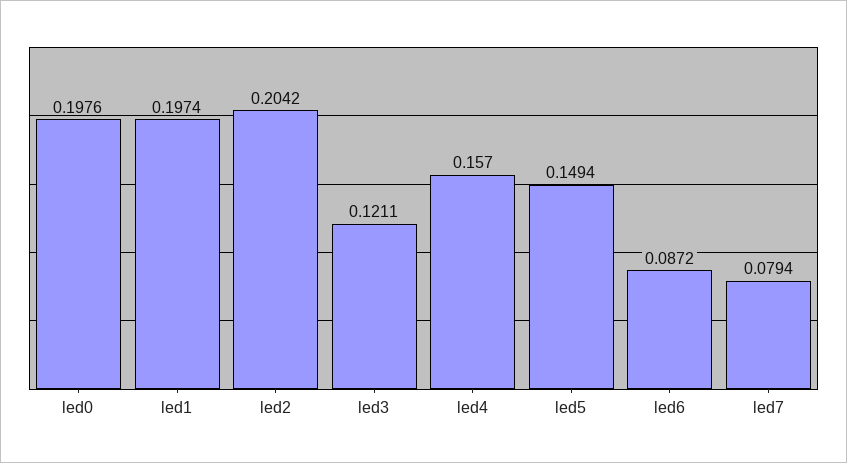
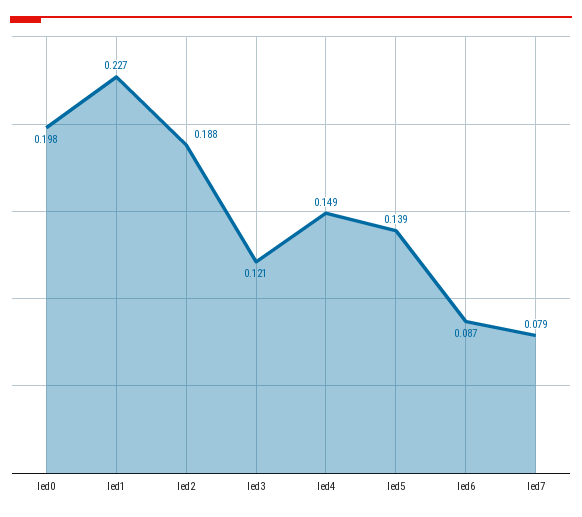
  {
    "led0": 0.1976,
-   "led1": 0.1974,
+   "led1": 0.227,
-   "led2": 0.2042,
+   "led2": 0.188,
    "led3": 0.1211,
-   "led4": 0.157,
+   "led4": 0.149,
-   "led5": 0.1494,
+   "led5": 0.139,
    "led6": 0.0872,
    "led7": 0.0794
  }

